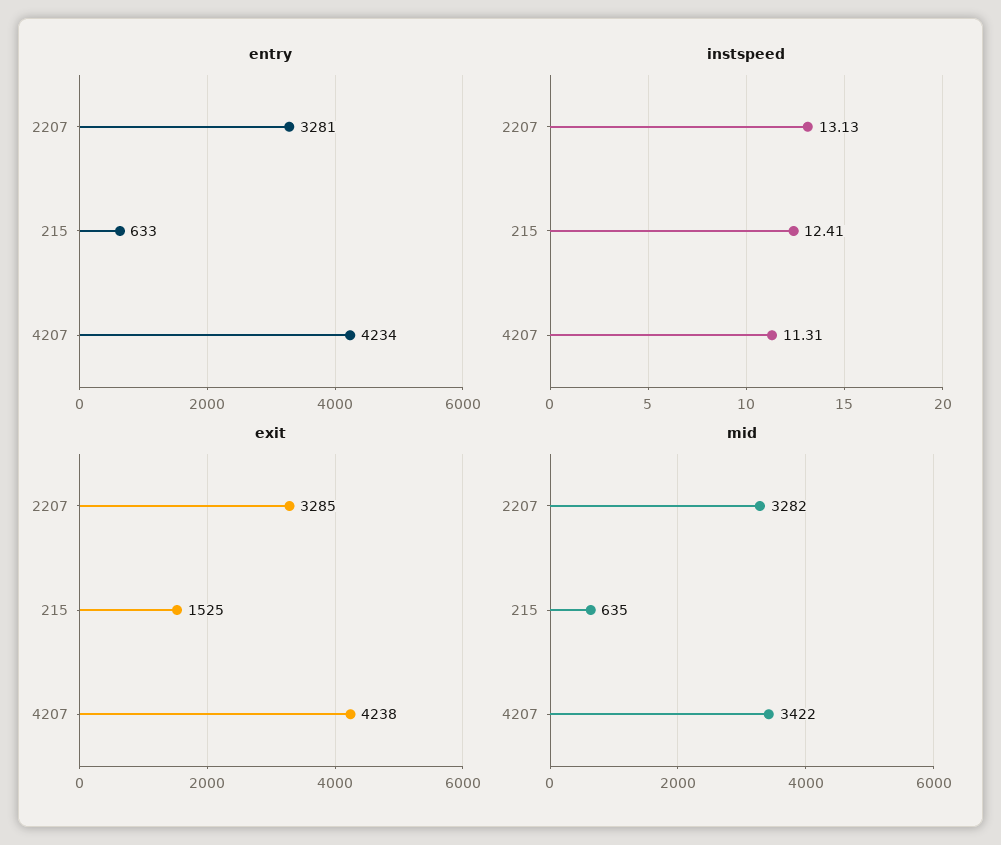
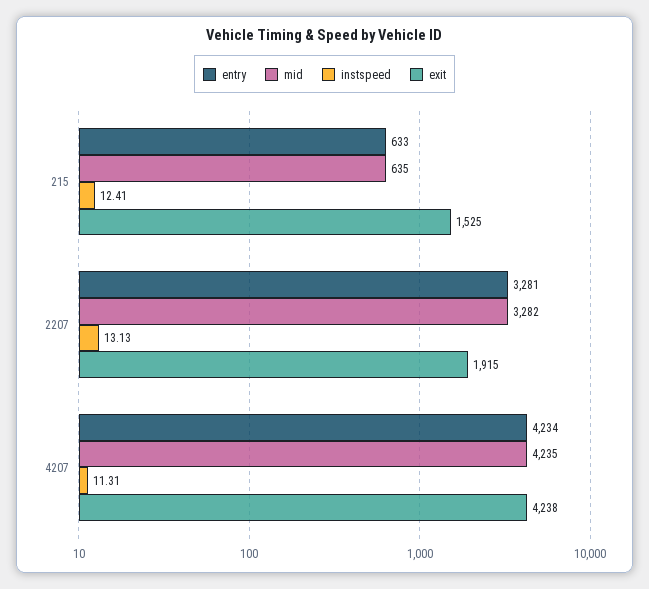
  {
    "entry": {
      "2207": 3281,
      "215": 633,
      "4207": 4234
    },
    "instspeed": {
      "2207": 13.13,
      "215": 12.41,
      "4207": 11.31
    },
    "exit": {
-     "2207": 3285,
+     "2207": 1915,
      "215": 1525,
      "4207": 4238
    },
    "mid": {
      "2207": 3282,
      "215": 635,
-     "4207": 3422
+     "4207": 4235
    }
  }

